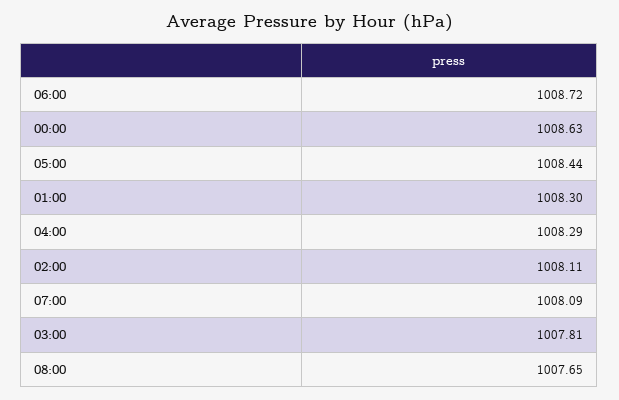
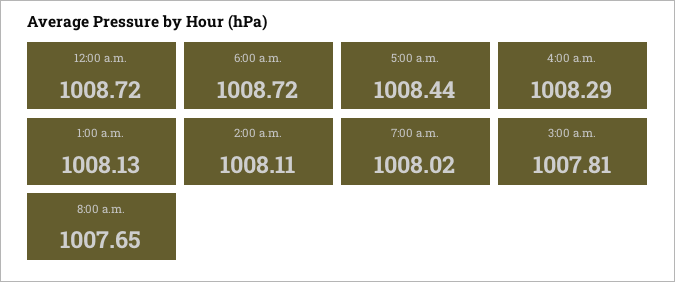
  {
    "06:00": 1008.72,
-   "00:00": 1008.63,
+   "00:00": 1008.72,
    "05:00": 1008.44,
-   "01:00": 1008.3,
+   "01:00": 1008.13,
    "04:00": 1008.29,
    "02:00": 1008.11,
-   "07:00": 1008.09,
+   "07:00": 1008.02,
    "03:00": 1007.81,
    "08:00": 1007.65
  }

